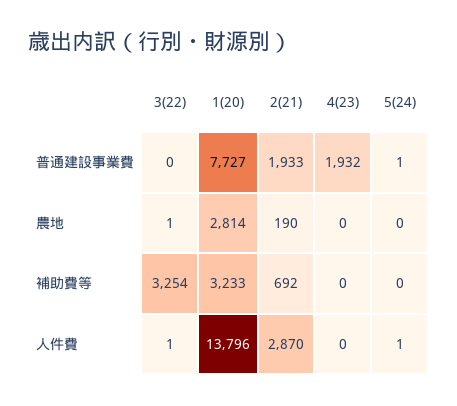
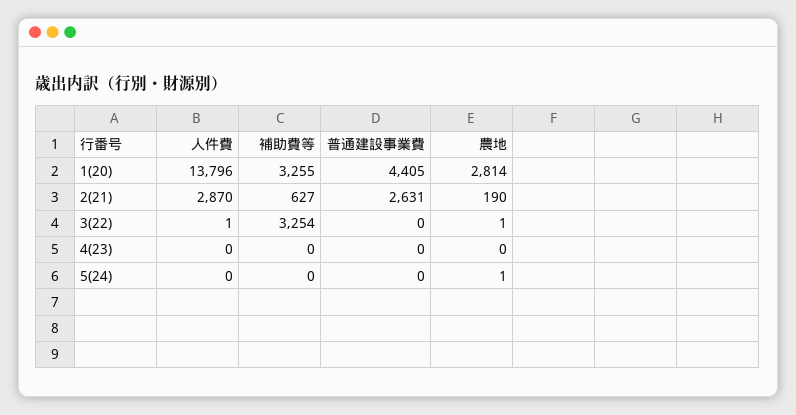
  {
    "3(22)": {
      "普通建設事業費": 0,
      "農地": 1,
      "補助費等": 3254,
      "人件費": 1
    },
    "1(20)": {
-     "普通建設事業費": 7727,
+     "普通建設事業費": 4405,
      "農地": 2814,
-     "補助費等": 3233,
+     "補助費等": 3255,
      "人件費": 13796
    },
    "2(21)": {
-     "普通建設事業費": 1933,
+     "普通建設事業費": 2631,
      "農地": 190,
-     "補助費等": 692,
+     "補助費等": 627,
      "人件費": 2870
    },
    "4(23)": {
-     "普通建設事業費": 1932,
+     "普通建設事業費": 0,
      "農地": 0,
      "補助費等": 0,
      "人件費": 0
    },
    "5(24)": {
-     "普通建設事業費": 1,
+     "普通建設事業費": 0,
-     "農地": 0,
+     "農地": 1,
      "補助費等": 0,
-     "人件費": 1
+     "人件費": 0
    }
  }

